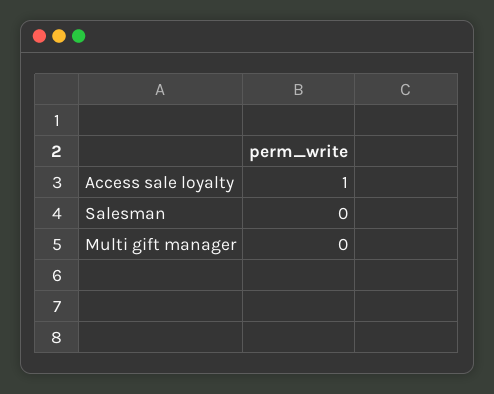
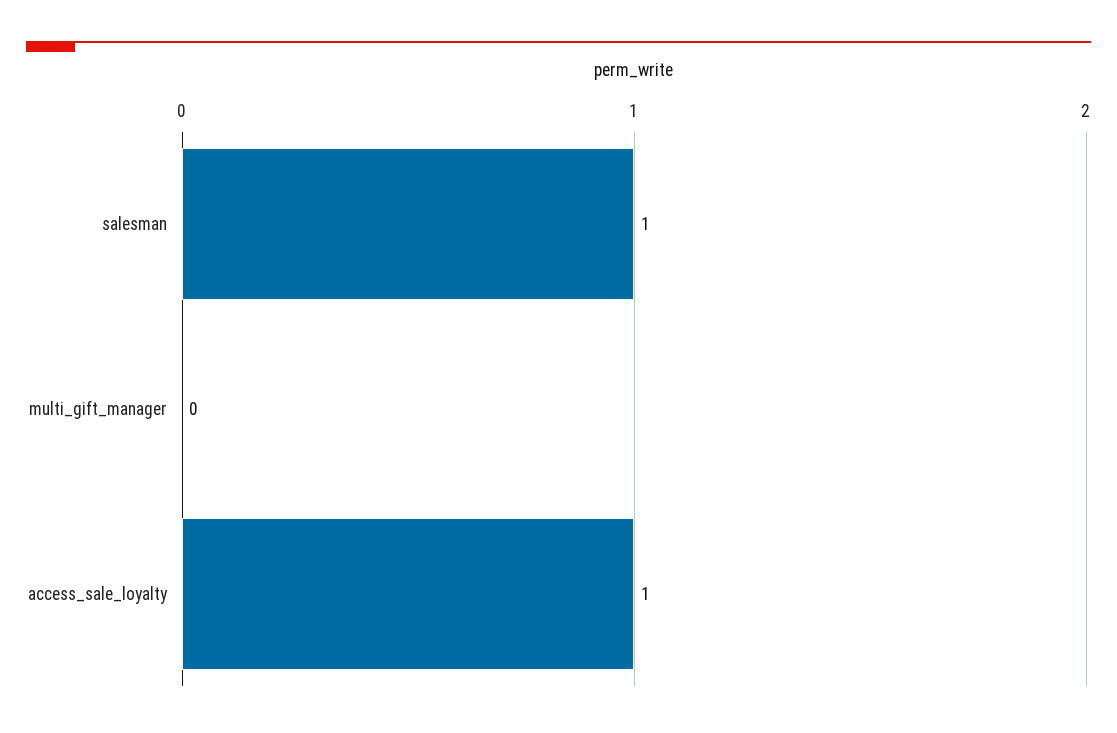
  {
    "Access sale loyalty": 1,
-   "Salesman": 0,
+   "Salesman": 1,
    "Multi gift manager": 0
  }

